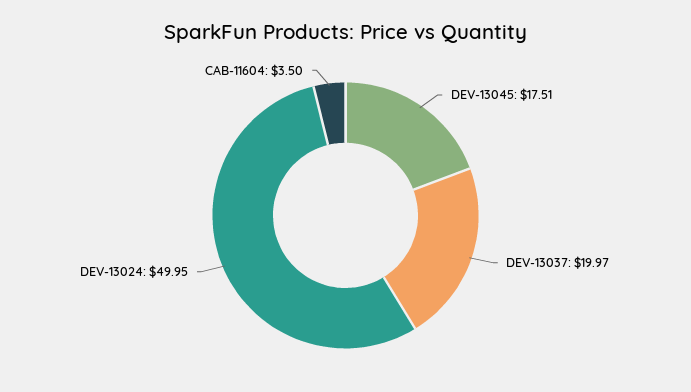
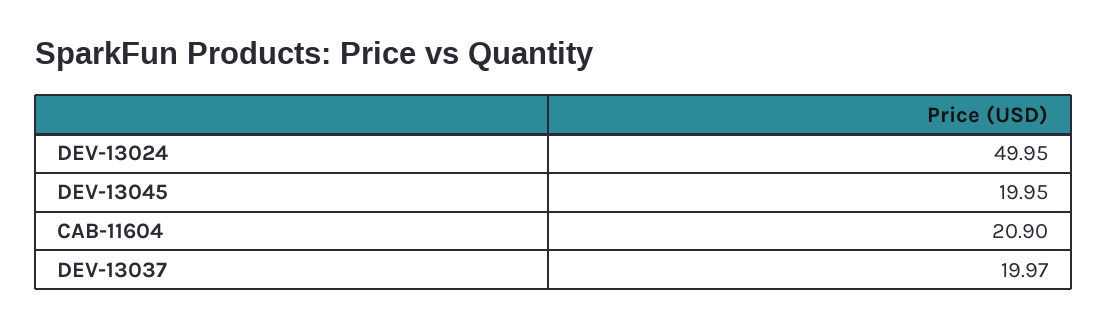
  {
-   "DEV-13045": 17.51,
+   "DEV-13045": 19.95,
    "DEV-13037": 19.97,
    "DEV-13024": 49.95,
-   "CAB-11604": 3.5
+   "CAB-11604": 20.9
  }

